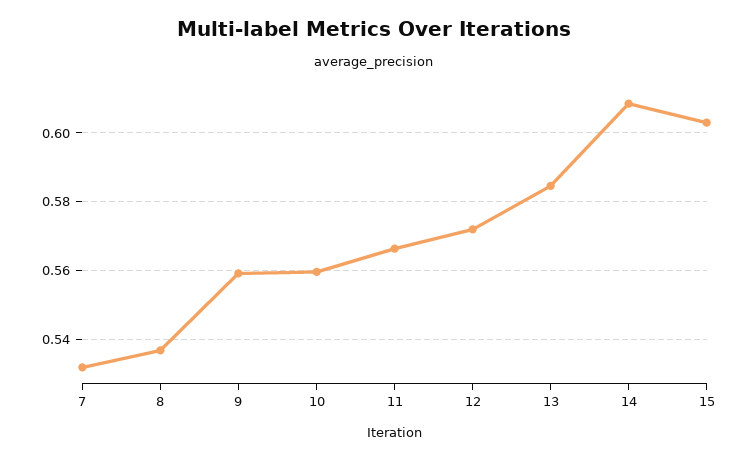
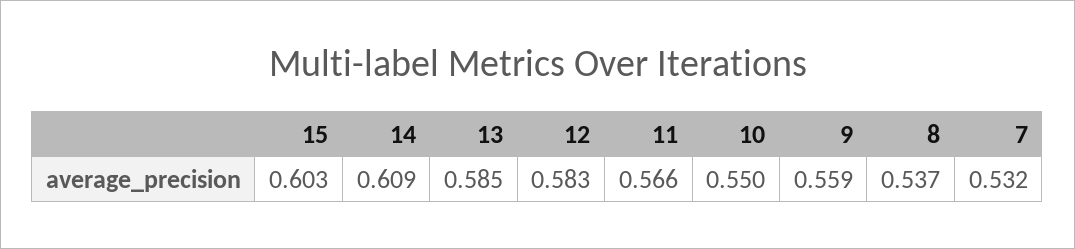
  {
    "7": 0.532,
    "8": 0.537,
    "9": 0.559,
-   "10": 0.56,
+   "10": 0.55,
    "11": 0.566,
-   "12": 0.572,
+   "12": 0.583,
    "13": 0.585,
    "14": 0.609,
    "15": 0.603
  }

